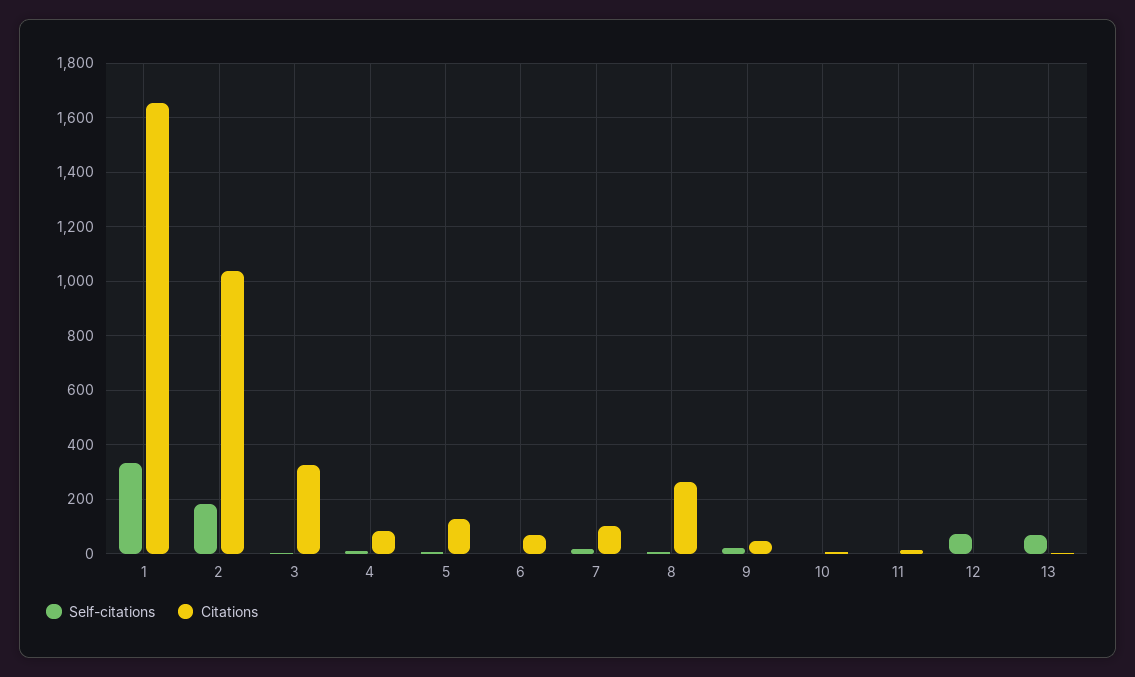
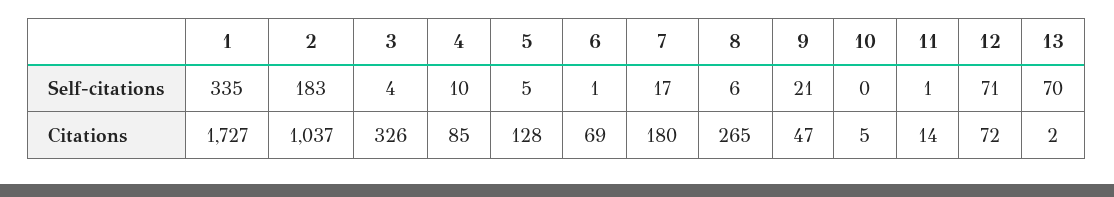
  {
    "Self-citations": {
      "1": 335,
      "2": 183,
      "3": 4,
      "4": 10,
      "5": 5,
      "6": 1,
      "7": 17,
      "8": 6,
      "9": 21,
      "10": 0,
      "11": 1,
      "12": 71,
      "13": 70
    },
    "Citations": {
-     "1": 1650,
+     "1": 1727,
      "2": 1037,
      "3": 326,
      "4": 85,
      "5": 128,
      "6": 69,
-     "7": 100,
+     "7": 180,
      "8": 265,
      "9": 47,
      "10": 5,
      "11": 14,
-     "12": 0,
+     "12": 72,
      "13": 2
    }
  }

